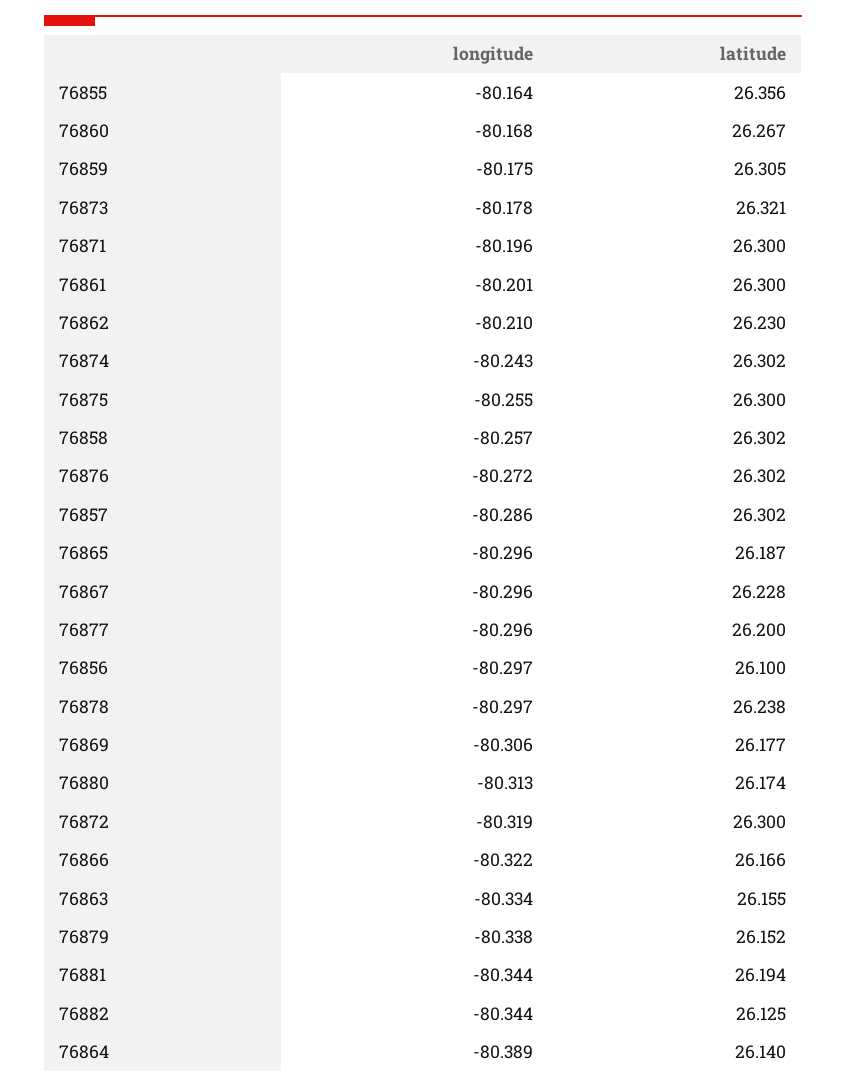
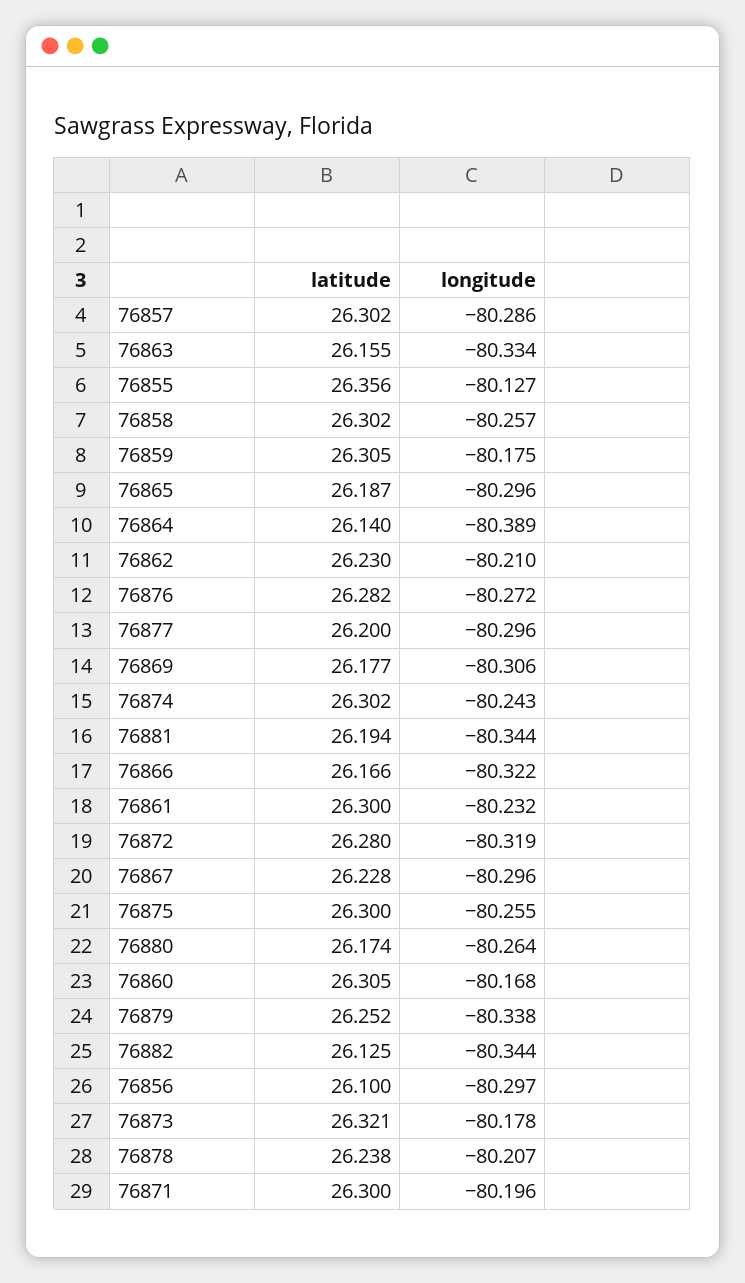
  {
    "longitude": {
-     "76855": -80.164,
+     "76855": -80.127,
      "76860": -80.168,
      "76859": -80.175,
      "76873": -80.178,
      "76871": -80.196,
-     "76861": -80.201,
+     "76861": -80.232,
      "76862": -80.21,
      "76874": -80.243,
      "76875": -80.255,
      "76858": -80.257,
      "76876": -80.272,
      "76857": -80.286,
      "76865": -80.296,
      "76867": -80.296,
      "76877": -80.296,
      "76856": -80.297,
-     "76878": -80.297,
+     "76878": -80.207,
      "76869": -80.306,
-     "76880": -80.313,
+     "76880": -80.264,
      "76872": -80.319,
      "76866": -80.322,
      "76863": -80.334,
      "76879": -80.338,
      "76881": -80.344,
      "76882": -80.344,
      "76864": -80.389
    },
    "latitude": {
      "76855": 26.356,
-     "76860": 26.267,
+     "76860": 26.305,
      "76859": 26.305,
      "76873": 26.321,
      "76871": 26.3,
      "76861": 26.3,
      "76862": 26.23,
      "76874": 26.302,
      "76875": 26.3,
      "76858": 26.302,
-     "76876": 26.302,
+     "76876": 26.282,
      "76857": 26.302,
      "76865": 26.187,
      "76867": 26.228,
      "76877": 26.2,
      "76856": 26.1,
      "76878": 26.238,
      "76869": 26.177,
      "76880": 26.174,
-     "76872": 26.3,
+     "76872": 26.28,
      "76866": 26.166,
      "76863": 26.155,
-     "76879": 26.152,
+     "76879": 26.252,
      "76881": 26.194,
      "76882": 26.125,
      "76864": 26.14
    }
  }

